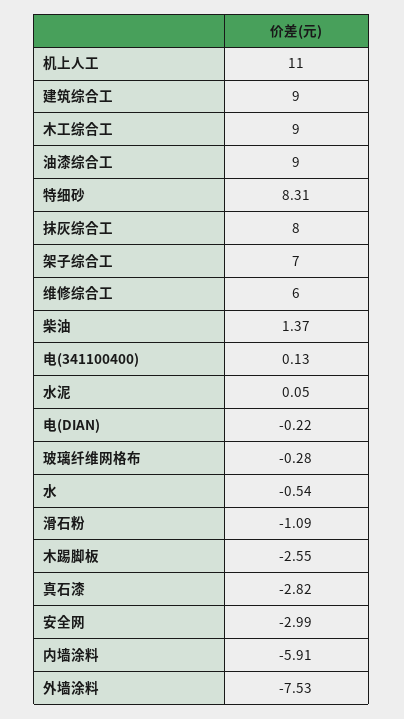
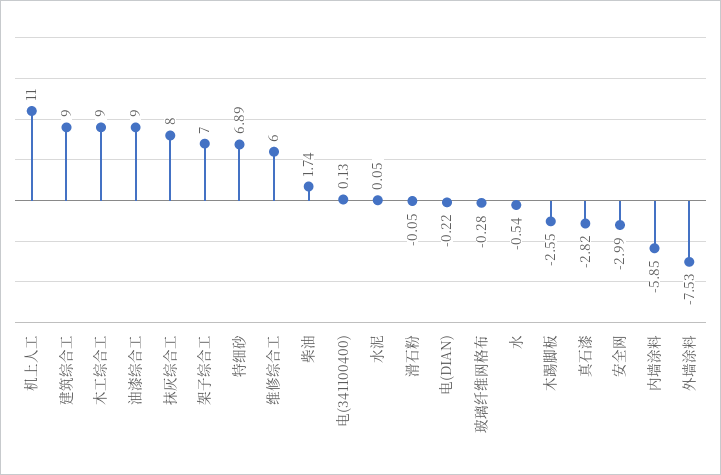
  {
    "机上人工": 11,
    "建筑综合工": 9,
    "木工综合工": 9,
    "油漆综合工": 9,
-   "特细砂": 8.31,
+   "特细砂": 6.89,
    "抹灰综合工": 8,
    "架子综合工": 7,
    "维修综合工": 6,
-   "柴油": 1.37,
+   "柴油": 1.74,
    "电(341100400)": 0.13,
    "水泥": 0.05,
    "电(DIAN)": -0.22,
    "玻璃纤维网格布": -0.28,
    "水": -0.54,
-   "滑石粉": -1.09,
+   "滑石粉": -0.05,
    "木踢脚板": -2.55,
    "真石漆": -2.82,
    "安全网": -2.99,
-   "内墙涂料": -5.91,
+   "内墙涂料": -5.85,
    "外墙涂料": -7.53
  }

